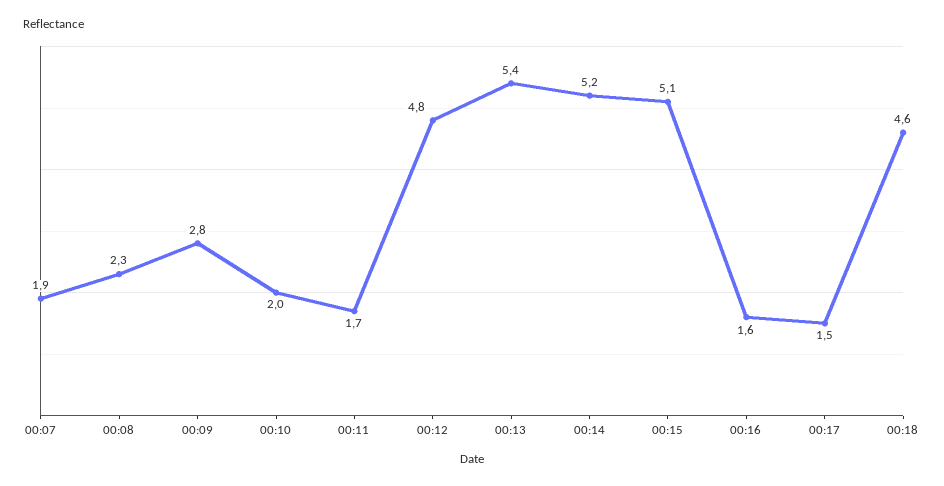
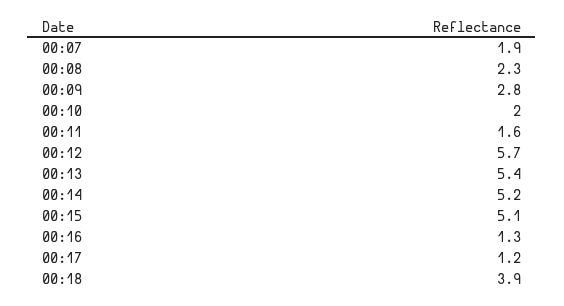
  {
    "00:07": 1.9,
    "00:08": 2.3,
    "00:09": 2.8,
    "00:10": 2,
-   "00:11": 1.7,
+   "00:11": 1.6,
-   "00:12": 4.8,
+   "00:12": 5.7,
    "00:13": 5.4,
    "00:14": 5.2,
    "00:15": 5.1,
-   "00:16": 1.6,
+   "00:16": 1.3,
-   "00:17": 1.5,
+   "00:17": 1.2,
-   "00:18": 4.6
+   "00:18": 3.9
  }

